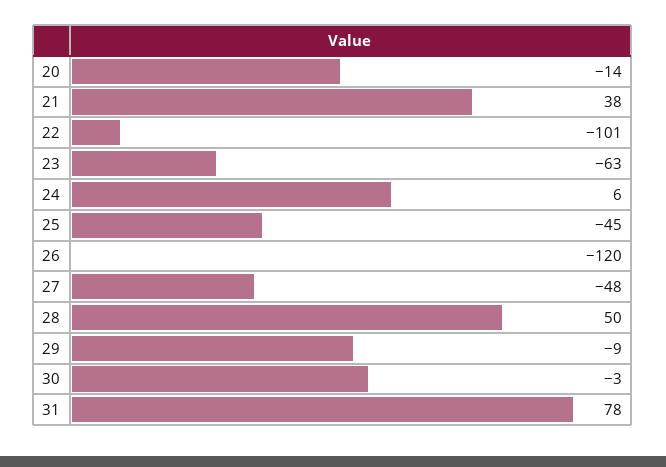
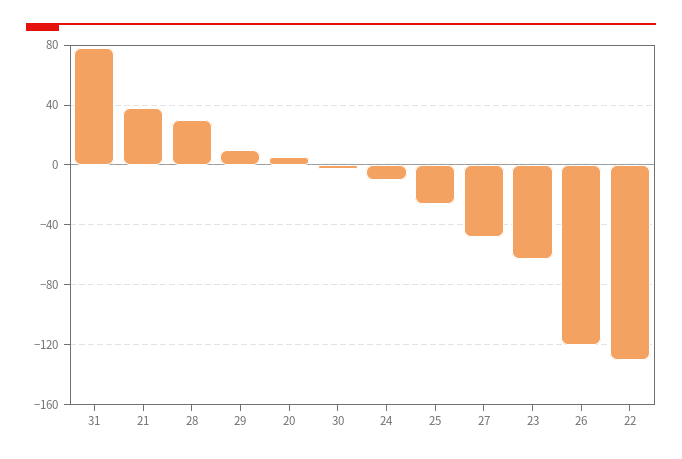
  {
-   "20": -14,
+   "20": 5,
    "21": 38,
-   "22": -101,
+   "22": -130,
    "23": -63,
-   "24": 6,
+   "24": -10,
-   "25": -45,
+   "25": -25,
    "26": -120,
    "27": -48,
-   "28": 50,
+   "28": 30,
-   "29": -9,
+   "29": 10,
    "30": -3,
    "31": 78
  }

